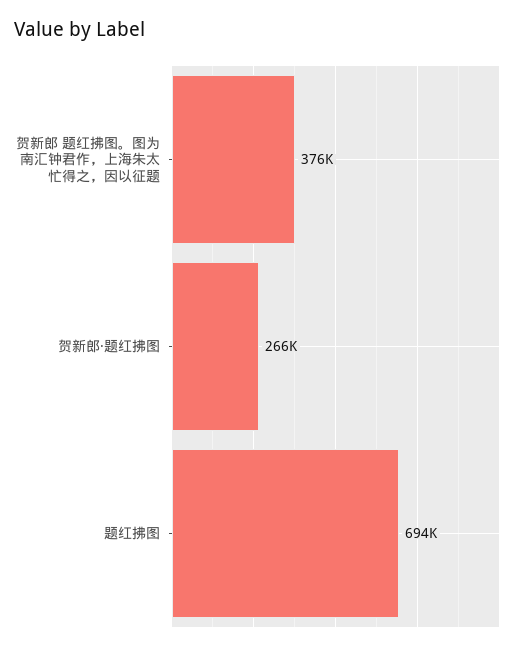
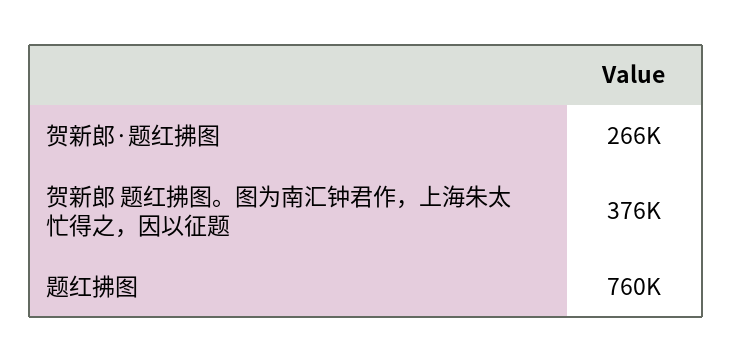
  {
    "贺新郎 题红拂图。图为南汇钟君作，上海朱太忙得之，因以征题": 376000,
    "贺新郎·题红拂图": 266000,
-   "题红拂图": 694000
+   "题红拂图": 760000
  }

